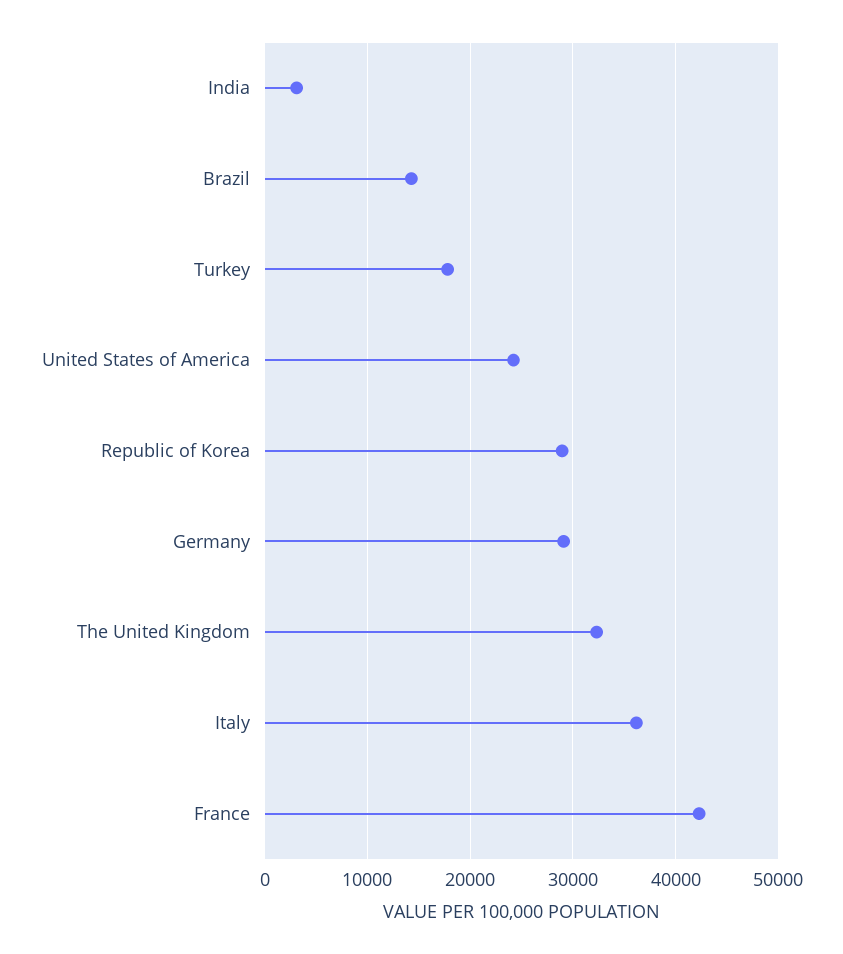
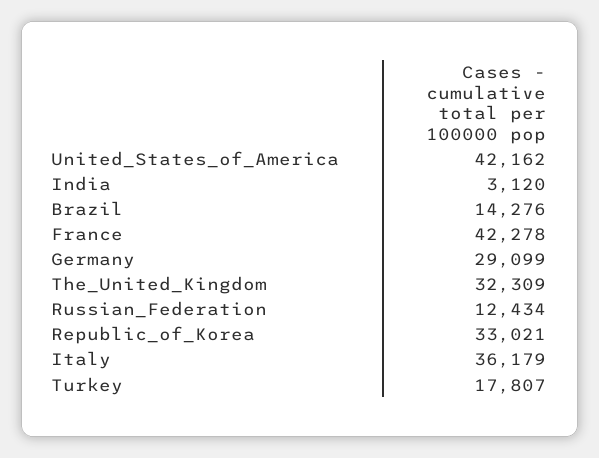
  {
    "India": 3120,
    "Brazil": 14276,
    "Turkey": 17807,
-   "United States of America": 24000,
+   "United States of America": 42162,
-   "Republic of Korea": 29000,
+   "Republic of Korea": 33021,
    "Germany": 29099,
    "The United Kingdom": 32309,
    "Italy": 36179,
-   "France": 42278
+   "France": 42278,
+   "Russian_Federation": 12434
  }

